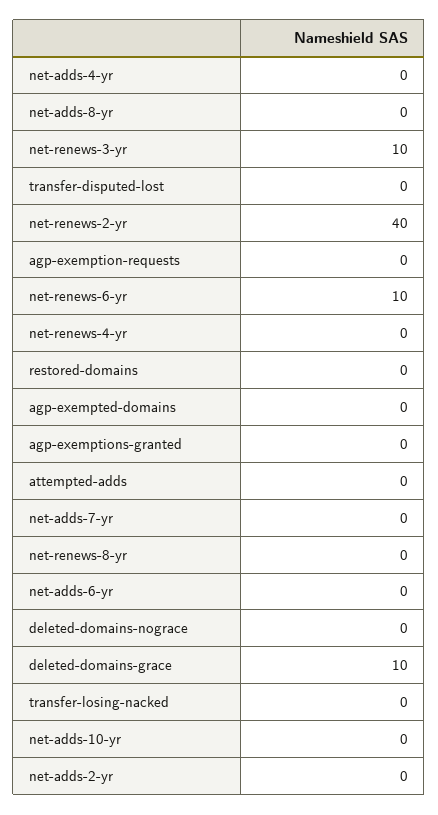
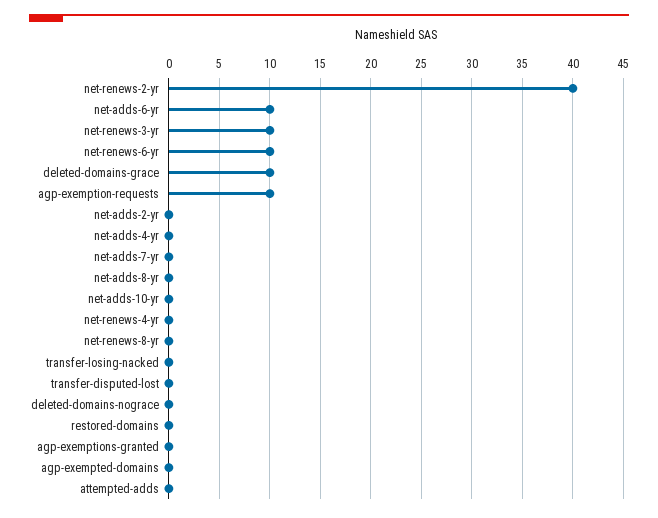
  {
    "net-adds-4-yr": 0,
    "net-adds-8-yr": 0,
    "net-renews-3-yr": 10,
    "transfer-disputed-lost": 0,
    "net-renews-2-yr": 40,
-   "agp-exemption-requests": 0,
+   "agp-exemption-requests": 10,
    "net-renews-6-yr": 10,
    "net-renews-4-yr": 0,
    "restored-domains": 0,
    "agp-exempted-domains": 0,
    "agp-exemptions-granted": 0,
    "attempted-adds": 0,
    "net-adds-7-yr": 0,
    "net-renews-8-yr": 0,
-   "net-adds-6-yr": 0,
+   "net-adds-6-yr": 10,
    "deleted-domains-nograce": 0,
    "deleted-domains-grace": 10,
    "transfer-losing-nacked": 0,
    "net-adds-10-yr": 0,
    "net-adds-2-yr": 0
  }

